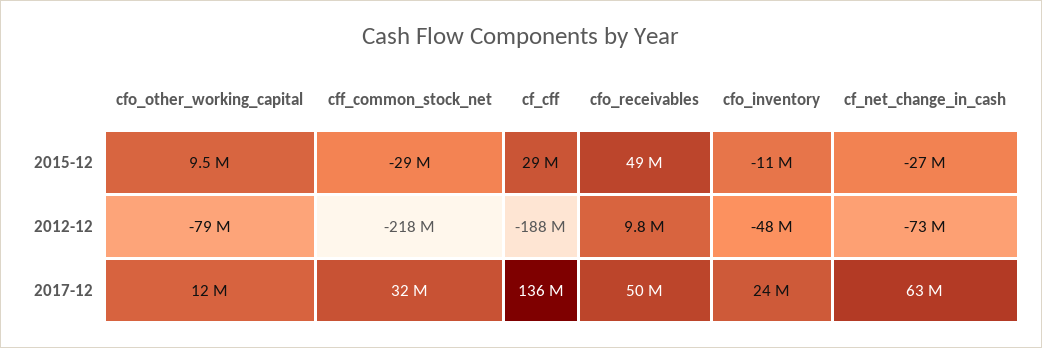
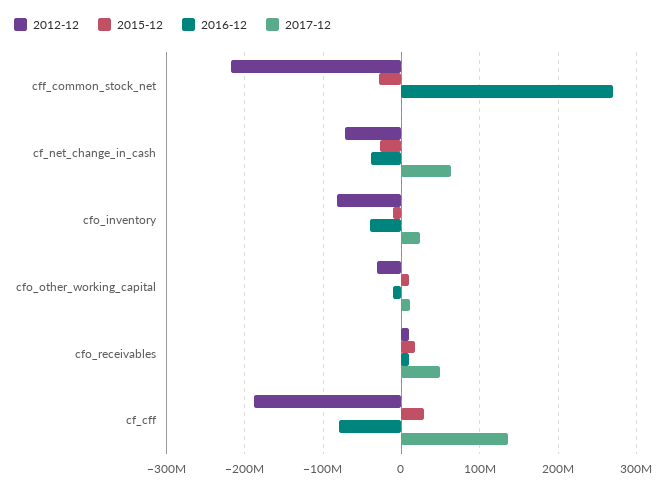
  {
    "2015-12": {
      "cfo_other_working_capital": 9500000,
      "cff_common_stock_net": -29000000,
      "cf_cff": 29000000,
-     "cfo_receivables": 49000000,
+     "cfo_receivables": 20000000,
      "cfo_inventory": -11000000,
      "cf_net_change_in_cash": -27000000
    },
    "2012-12": {
-     "cfo_other_working_capital": -79000000,
+     "cfo_other_working_capital": -30000000,
      "cff_common_stock_net": -218000000,
      "cf_cff": -188000000,
      "cfo_receivables": 9800000,
-     "cfo_inventory": -48000000,
+     "cfo_inventory": -80000000,
      "cf_net_change_in_cash": -73000000
    },
    "2017-12": {
      "cfo_other_working_capital": 12000000,
-     "cff_common_stock_net": 32000000,
+     "cff_common_stock_net": 0,
      "cf_cff": 136000000,
      "cfo_receivables": 50000000,
      "cfo_inventory": 24000000,
      "cf_net_change_in_cash": 63000000
-   }
+   },
+   "2016-12": {
+     "cff_common_stock_net": 270000000,
+     "cf_net_change_in_cash": -40000000,
+     "cfo_inventory": -40000000,
+     "cfo_other_working_capital": -10000000,
+     "cfo_receivables": 10000000,
+     "cf_cff": -80000000
+   }
  }

